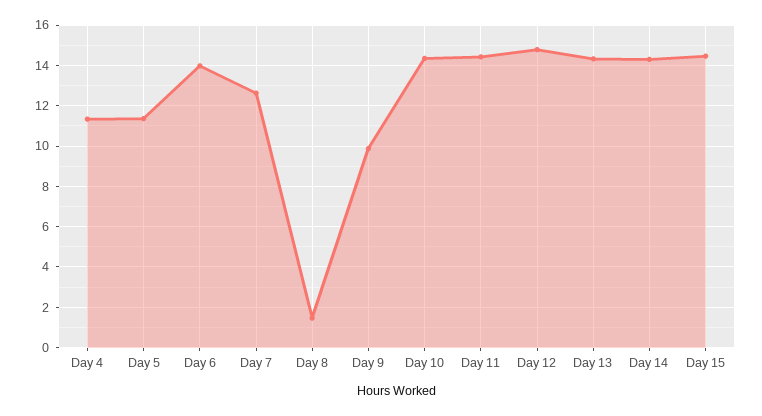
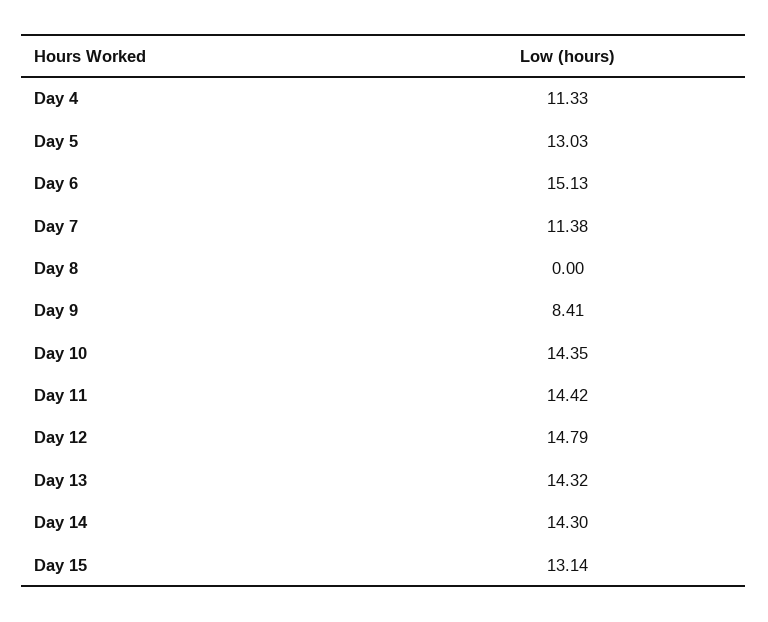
  {
    "Day 4": 11.33,
-   "Day 5": 11.5,
+   "Day 5": 13.03,
-   "Day 6": 14,
+   "Day 6": 15.13,
-   "Day 7": 12.5,
+   "Day 7": 11.38,
-   "Day 8": 1.5,
+   "Day 8": 0,
-   "Day 9": 10,
+   "Day 9": 8.41,
    "Day 10": 14.35,
    "Day 11": 14.42,
    "Day 12": 14.79,
    "Day 13": 14.32,
    "Day 14": 14.3,
-   "Day 15": 14.5
+   "Day 15": 13.14
  }

